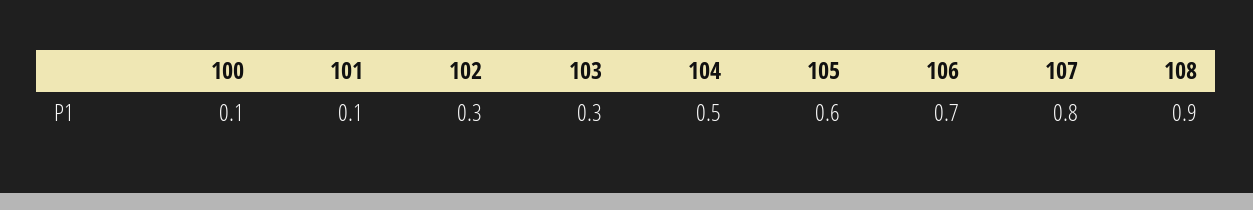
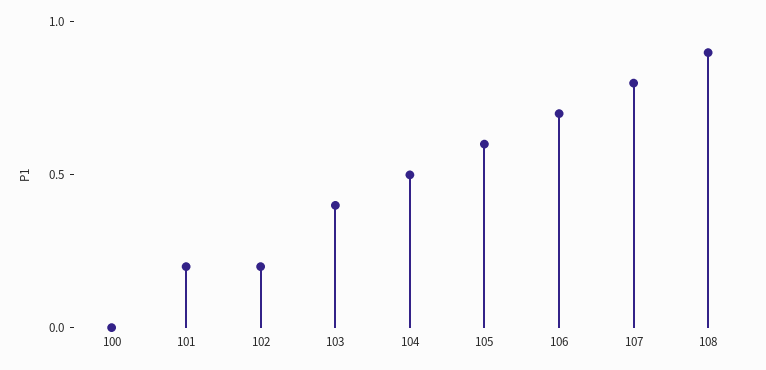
  {
-   "100": 0.1,
+   "100": 0,
-   "101": 0.1,
+   "101": 0.2,
-   "102": 0.3,
+   "102": 0.2,
-   "103": 0.3,
+   "103": 0.4,
    "104": 0.5,
    "105": 0.6,
    "106": 0.7,
    "107": 0.8,
    "108": 0.9
  }

